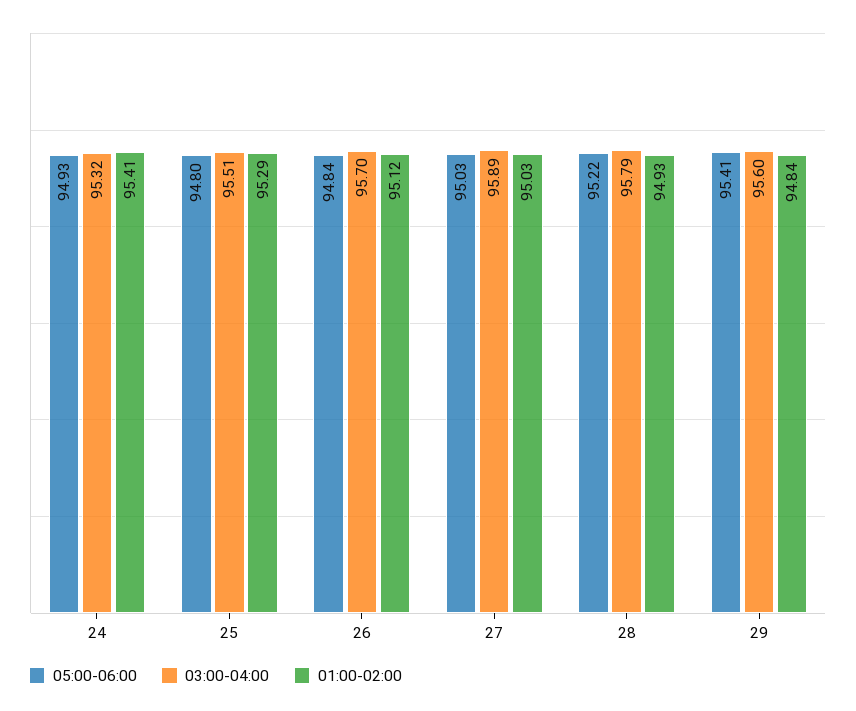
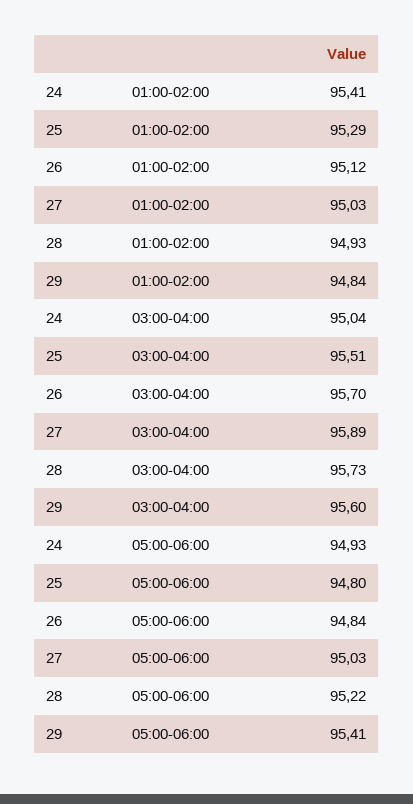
  {
    "05:00-06:00": {
      "24": 94.93,
      "25": 94.8,
      "26": 94.84,
      "27": 95.03,
      "28": 95.22,
      "29": 95.41
    },
    "03:00-04:00": {
-     "24": 95.32,
+     "24": 95.04,
      "25": 95.51,
      "26": 95.7,
      "27": 95.89,
-     "28": 95.79,
+     "28": 95.73,
      "29": 95.6
    },
    "01:00-02:00": {
      "24": 95.41,
      "25": 95.29,
      "26": 95.12,
      "27": 95.03,
      "28": 94.93,
      "29": 94.84
    }
  }

